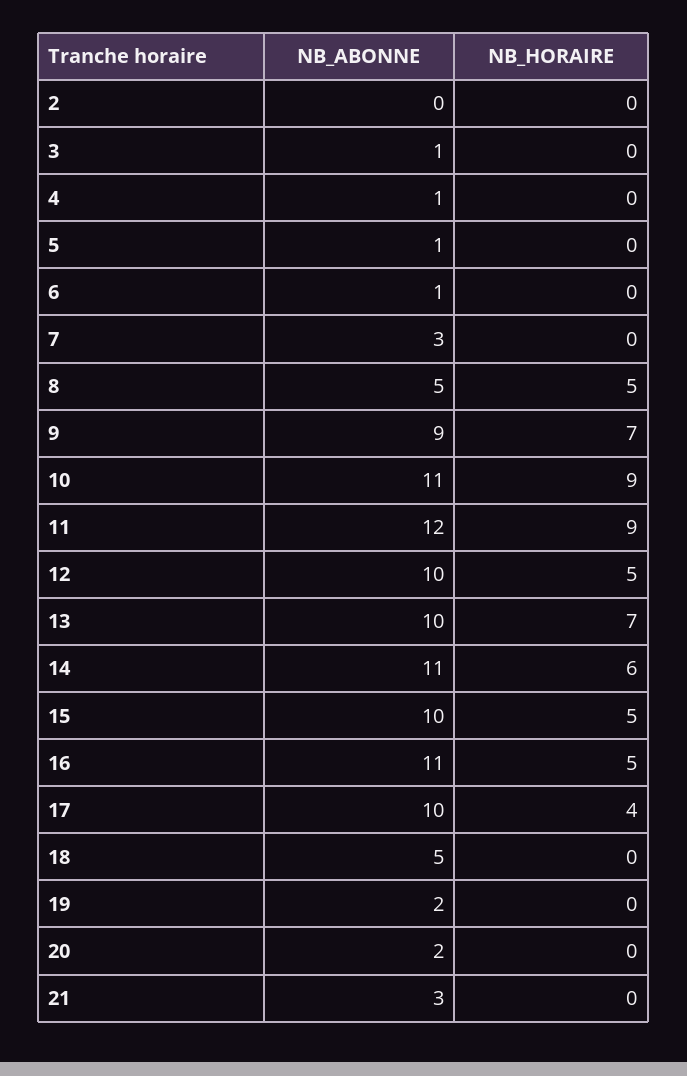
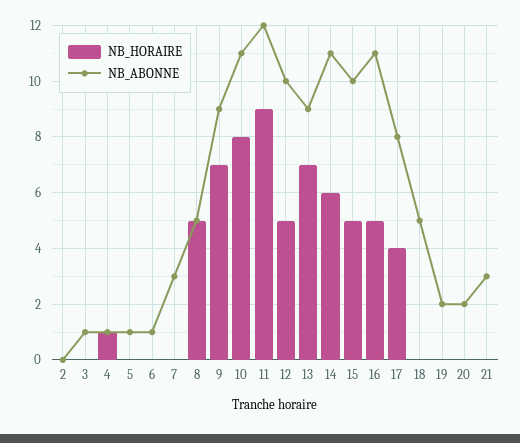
  {
    "NB_ABONNE": {
      "2": 0,
      "3": 1,
      "4": 1,
      "5": 1,
      "6": 1,
      "7": 3,
      "8": 5,
      "9": 9,
      "10": 11,
      "11": 12,
      "12": 10,
-     "13": 10,
+     "13": 9,
      "14": 11,
      "15": 10,
      "16": 11,
-     "17": 10,
+     "17": 8,
      "18": 5,
      "19": 2,
      "20": 2,
      "21": 3
    },
    "NB_HORAIRE": {
      "2": 0,
      "3": 0,
-     "4": 0,
+     "4": 1,
      "5": 0,
      "6": 0,
      "7": 0,
      "8": 5,
      "9": 7,
-     "10": 9,
+     "10": 8,
      "11": 9,
      "12": 5,
      "13": 7,
      "14": 6,
      "15": 5,
      "16": 5,
      "17": 4,
      "18": 0,
      "19": 0,
      "20": 0,
      "21": 0
    }
  }

